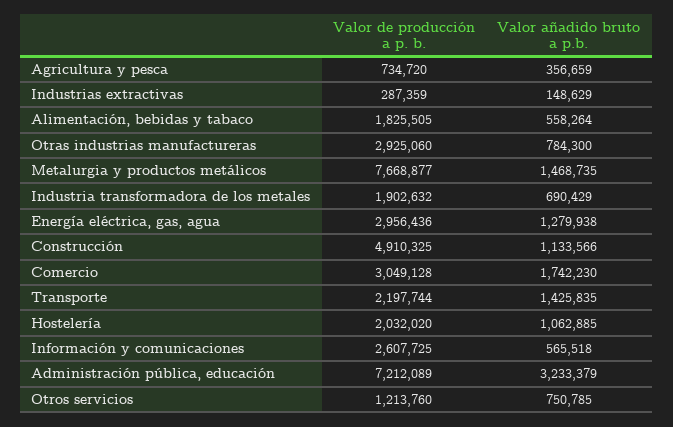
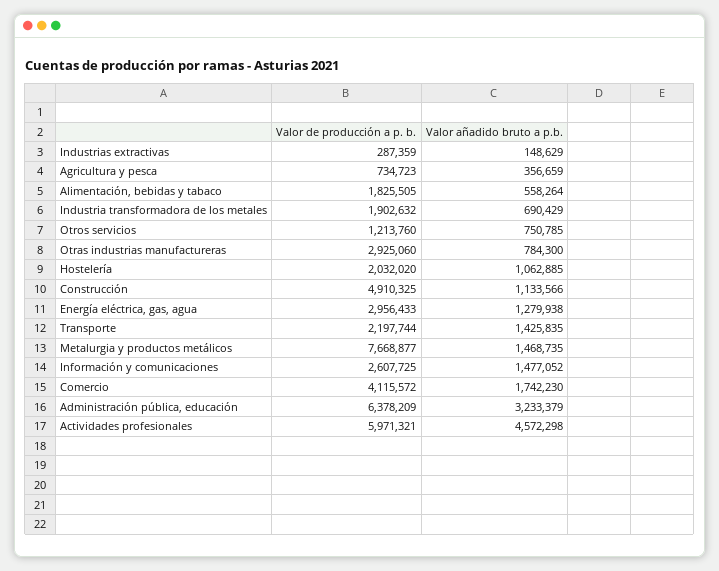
  {
    "Valor de producción a p. b.": {
-     "Agricultura y pesca": 734720,
+     "Agricultura y pesca": 734723,
      "Industrias extractivas": 287359,
      "Alimentación, bebidas y tabaco": 1825505,
      "Otras industrias manufactureras": 2925060,
      "Metalurgia y productos metálicos": 7668877,
      "Industria transformadora de los metales": 1902632,
-     "Energía eléctrica, gas, agua": 2956436,
+     "Energía eléctrica, gas, agua": 2956433,
      "Construcción": 4910325,
-     "Comercio": 3049128,
+     "Comercio": 4115572,
      "Transporte": 2197744,
      "Hostelería": 2032020,
      "Información y comunicaciones": 2607725,
-     "Administración pública, educación": 7212089,
+     "Administración pública, educación": 6378209,
-     "Otros servicios": 1213760
+     "Otros servicios": 1213760,
+     "Actividades profesionales": 5971321
    },
    "Valor añadido bruto a p.b.": {
      "Agricultura y pesca": 356659,
      "Industrias extractivas": 148629,
      "Alimentación, bebidas y tabaco": 558264,
      "Otras industrias manufactureras": 784300,
      "Metalurgia y productos metálicos": 1468735,
      "Industria transformadora de los metales": 690429,
      "Energía eléctrica, gas, agua": 1279938,
      "Construcción": 1133566,
      "Comercio": 1742230,
      "Transporte": 1425835,
      "Hostelería": 1062885,
-     "Información y comunicaciones": 565518,
+     "Información y comunicaciones": 1477052,
      "Administración pública, educación": 3233379,
-     "Otros servicios": 750785
+     "Otros servicios": 750785,
+     "Actividades profesionales": 4572298
    }
  }

